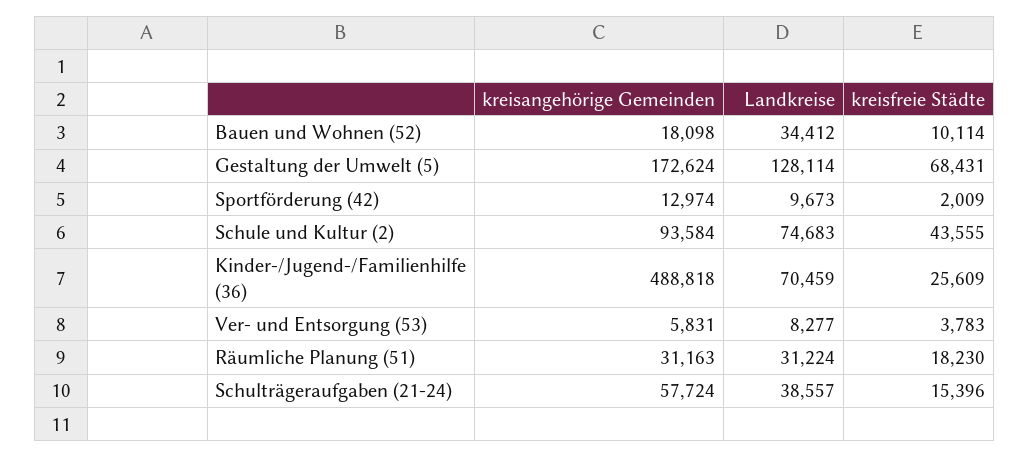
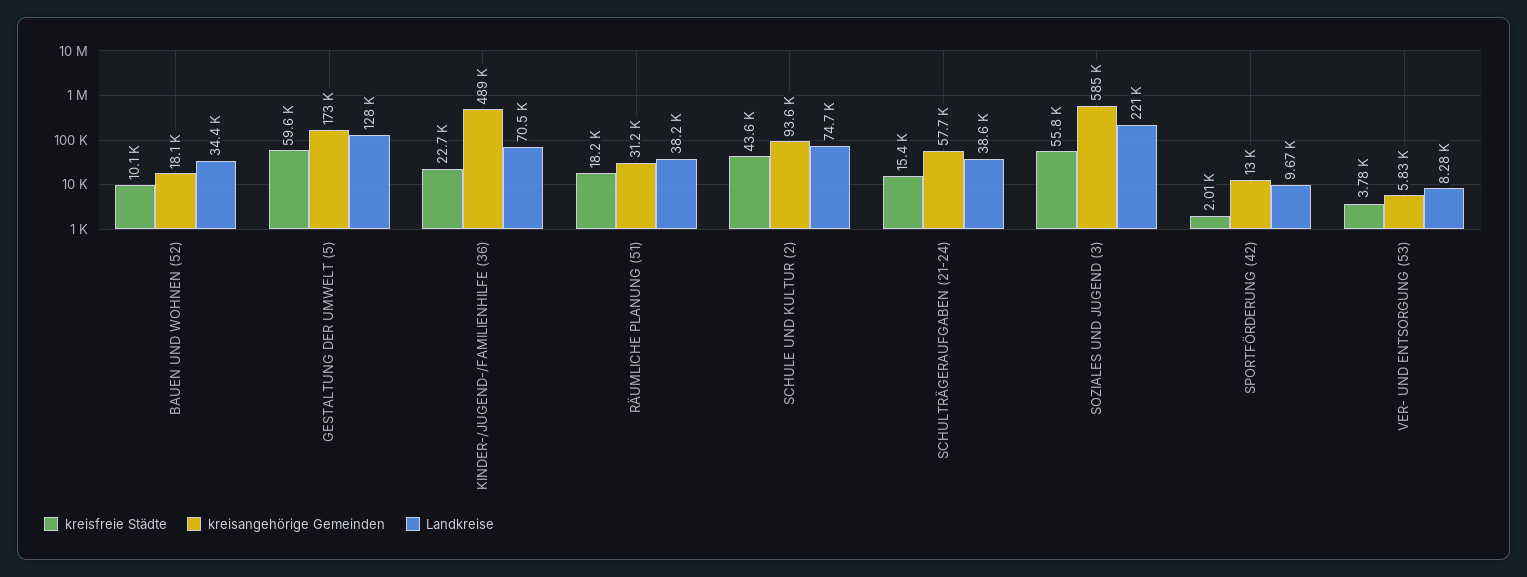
  {
    "kreisangehörige Gemeinden": {
      "Bauen und Wohnen (52)": 18098,
      "Gestaltung der Umwelt (5)": 172624,
      "Sportförderung (42)": 12974,
      "Schule und Kultur (2)": 93584,
      "Kinder-/Jugend-/Familienhilfe (36)": 488818,
      "Ver- und Entsorgung (53)": 5831,
      "Räumliche Planung (51)": 31163,
-     "Schulträgeraufgaben (21-24)": 57724
+     "Schulträgeraufgaben (21-24)": 57724,
+     "SOZIALES UND JUGEND (3)": 585000
    },
    "Landkreise": {
      "Bauen und Wohnen (52)": 34412,
      "Gestaltung der Umwelt (5)": 128114,
      "Sportförderung (42)": 9673,
      "Schule und Kultur (2)": 74683,
      "Kinder-/Jugend-/Familienhilfe (36)": 70459,
      "Ver- und Entsorgung (53)": 8277,
-     "Räumliche Planung (51)": 31224,
+     "Räumliche Planung (51)": 38200,
-     "Schulträgeraufgaben (21-24)": 38557
+     "Schulträgeraufgaben (21-24)": 38557,
+     "SOZIALES UND JUGEND (3)": 221000
    },
    "kreisfreie Städte": {
      "Bauen und Wohnen (52)": 10114,
-     "Gestaltung der Umwelt (5)": 68431,
+     "Gestaltung der Umwelt (5)": 59600,
      "Sportförderung (42)": 2009,
      "Schule und Kultur (2)": 43555,
-     "Kinder-/Jugend-/Familienhilfe (36)": 25609,
+     "Kinder-/Jugend-/Familienhilfe (36)": 22700,
      "Ver- und Entsorgung (53)": 3783,
      "Räumliche Planung (51)": 18230,
-     "Schulträgeraufgaben (21-24)": 15396
+     "Schulträgeraufgaben (21-24)": 15396,
+     "SOZIALES UND JUGEND (3)": 55800
    }
  }

